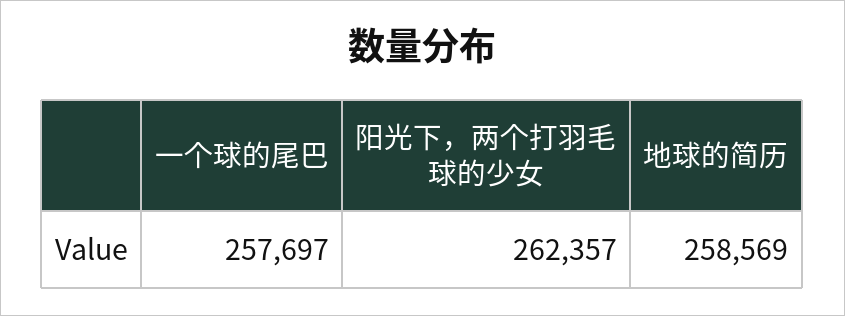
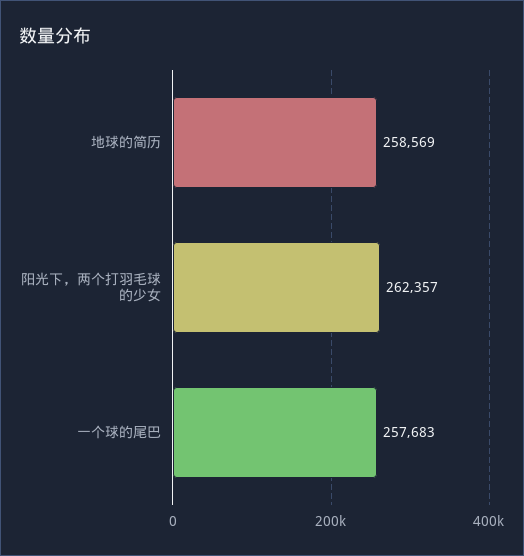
  {
-   "一个球的尾巴": 257697,
+   "一个球的尾巴": 257683,
    "阳光下，两个打羽毛球的少女": 262357,
    "地球的简历": 258569
  }

